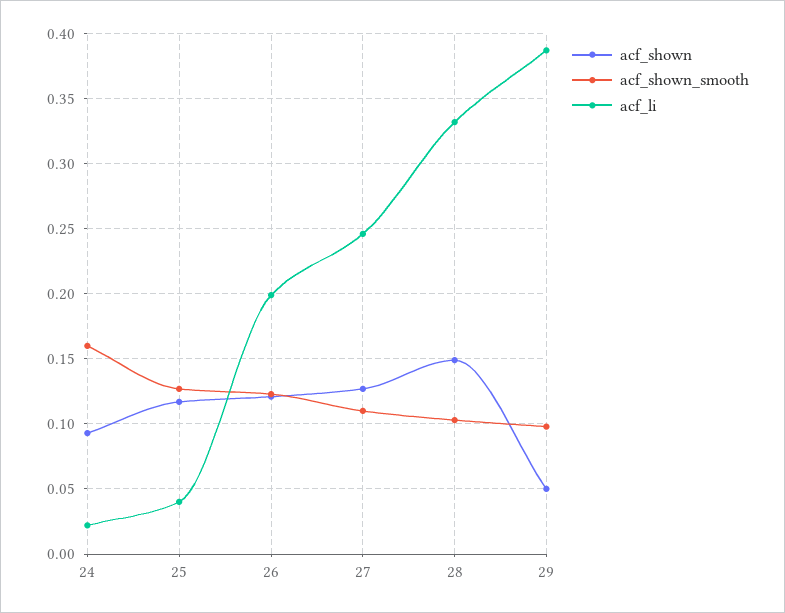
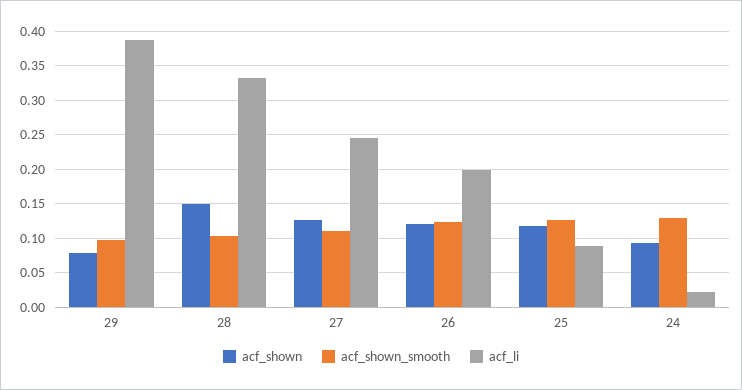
  {
    "acf_shown": {
      "24": 0.095,
      "25": 0.115,
      "26": 0.12,
      "27": 0.125,
      "28": 0.15,
-     "29": 0.05
+     "29": 0.08
    },
    "acf_shown_smooth": {
-     "24": 0.16,
+     "24": 0.13,
      "25": 0.125,
      "26": 0.125,
      "27": 0.11,
      "28": 0.105,
      "29": 0.1
    },
    "acf_li": {
      "24": 0.02,
-     "25": 0.04,
+     "25": 0.09,
      "26": 0.2,
      "27": 0.245,
      "28": 0.33,
      "29": 0.385
    }
  }

